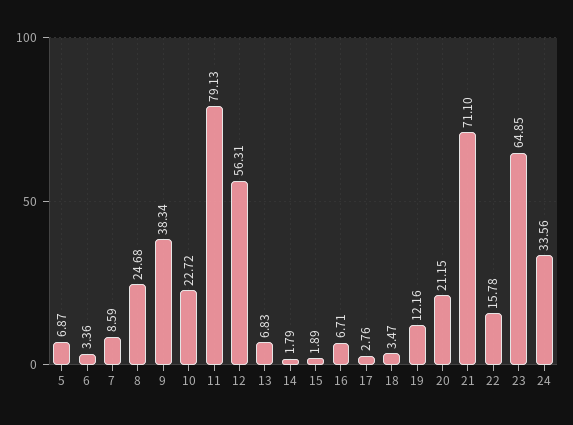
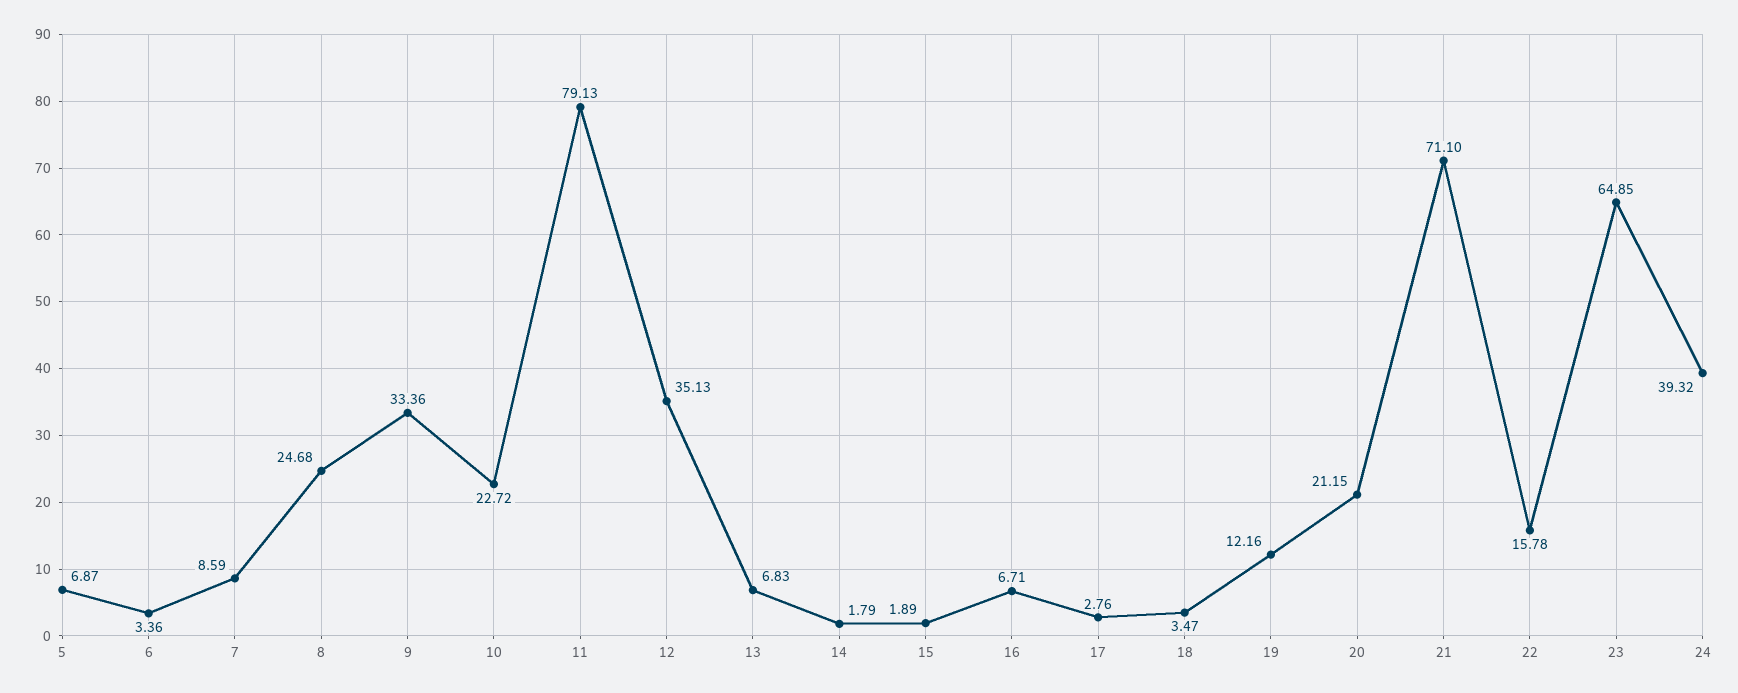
  {
    "5": 6.87,
    "6": 3.36,
    "7": 8.59,
    "8": 24.68,
-   "9": 38.34,
+   "9": 33.36,
    "10": 22.72,
    "11": 79.13,
-   "12": 56.31,
+   "12": 35.13,
    "13": 6.83,
    "14": 1.79,
    "15": 1.89,
    "16": 6.71,
    "17": 2.76,
    "18": 3.47,
    "19": 12.16,
    "20": 21.15,
    "21": 71.1,
    "22": 15.78,
    "23": 64.85,
-   "24": 33.56
+   "24": 39.32
  }

